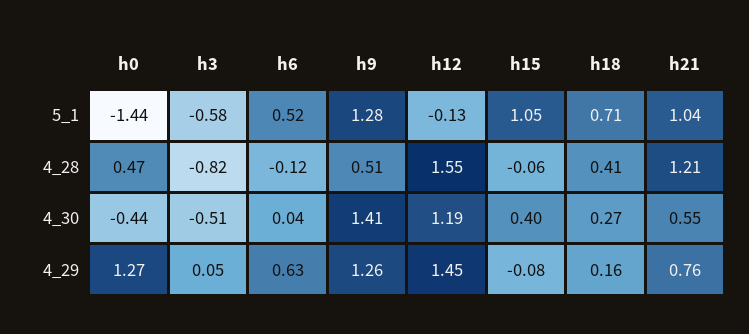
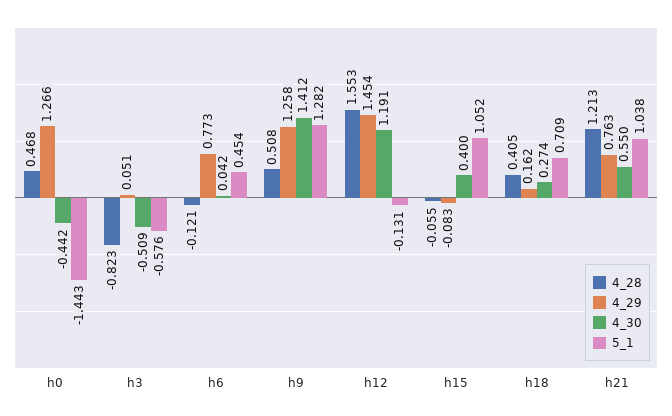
  {
    "5_1": {
      "h0": -1.443,
      "h3": -0.576,
-     "h6": 0.52,
+     "h6": 0.454,
      "h9": 1.282,
      "h12": -0.131,
      "h15": 1.052,
      "h18": 0.709,
      "h21": 1.038
    },
    "4_28": {
      "h0": 0.468,
      "h3": -0.823,
      "h6": -0.121,
      "h9": 0.508,
      "h12": 1.553,
      "h15": -0.055,
      "h18": 0.405,
      "h21": 1.213
    },
    "4_30": {
      "h0": -0.442,
      "h3": -0.509,
      "h6": 0.042,
      "h9": 1.412,
      "h12": 1.191,
      "h15": 0.4,
      "h18": 0.274,
      "h21": 0.55
    },
    "4_29": {
      "h0": 1.266,
      "h3": 0.051,
-     "h6": 0.63,
+     "h6": 0.773,
      "h9": 1.258,
      "h12": 1.454,
      "h15": -0.083,
      "h18": 0.162,
      "h21": 0.763
    }
  }

